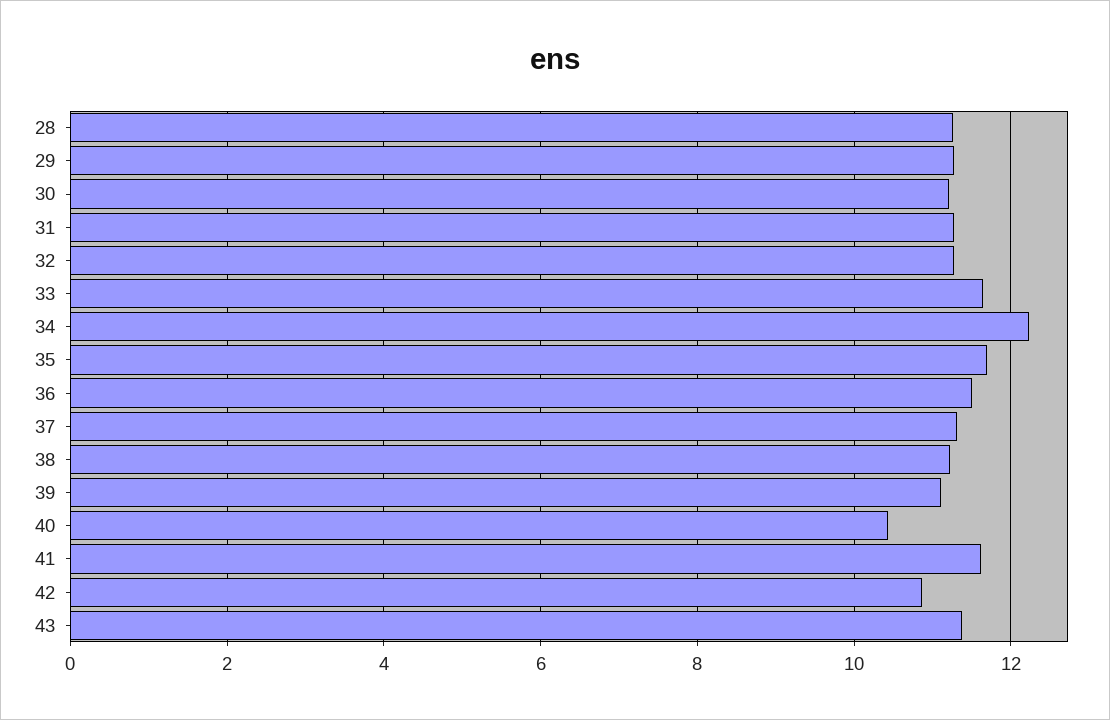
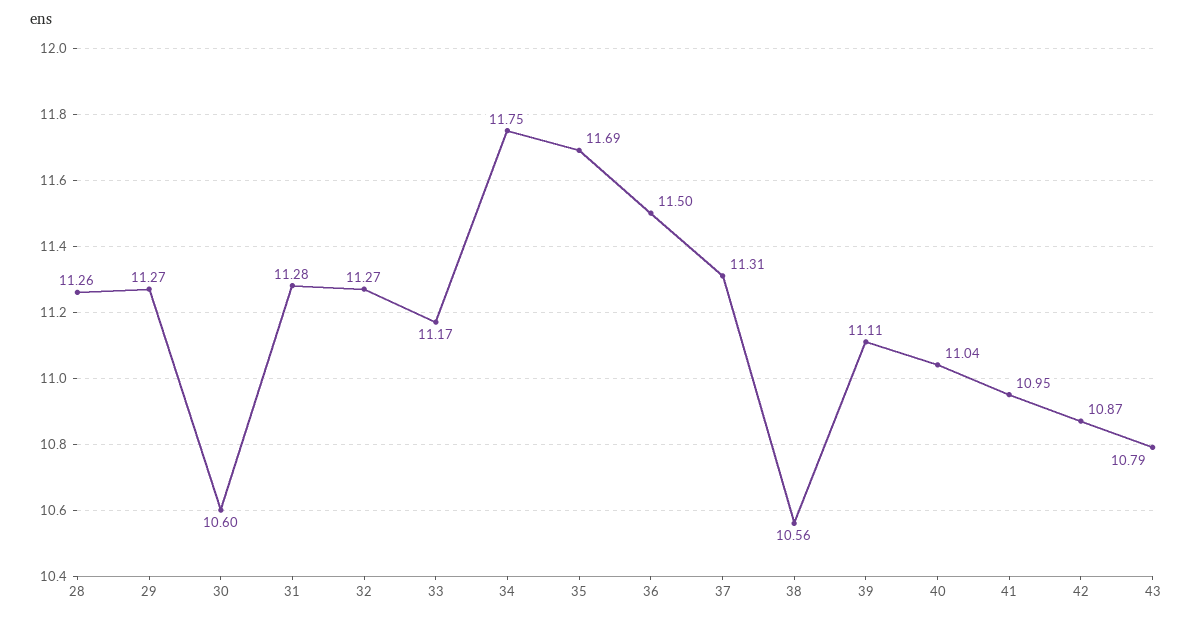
  {
    "28": 11.26,
    "29": 11.27,
-   "30": 11.2,
+   "30": 10.6,
    "31": 11.28,
    "32": 11.27,
-   "33": 11.6,
+   "33": 11.17,
-   "34": 12.2,
+   "34": 11.75,
    "35": 11.69,
    "36": 11.5,
    "37": 11.31,
-   "38": 11.2,
+   "38": 10.56,
    "39": 11.11,
-   "40": 10.4,
+   "40": 11.04,
-   "41": 11.6,
+   "41": 10.95,
    "42": 10.87,
-   "43": 11.4
+   "43": 10.79
  }

